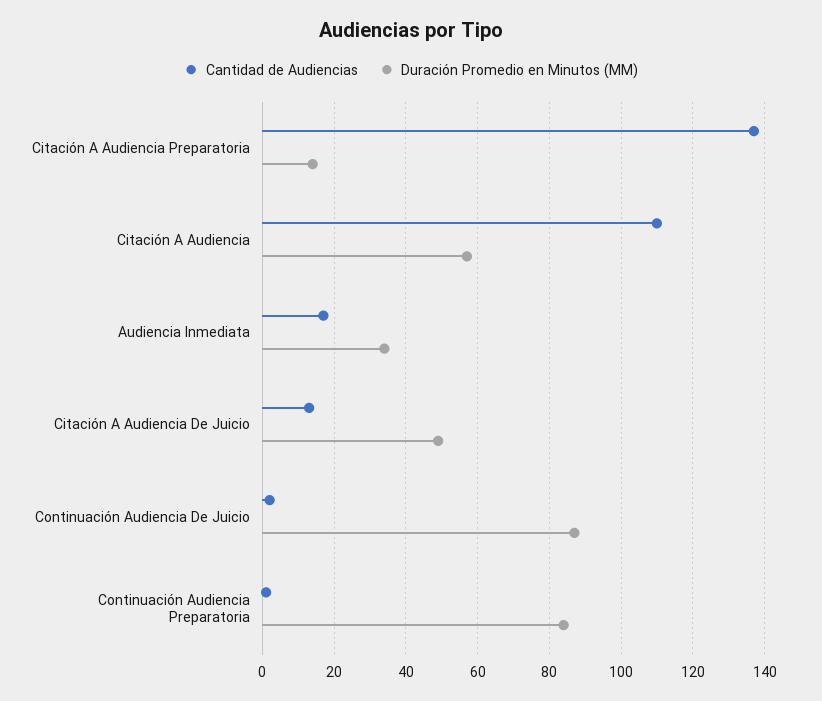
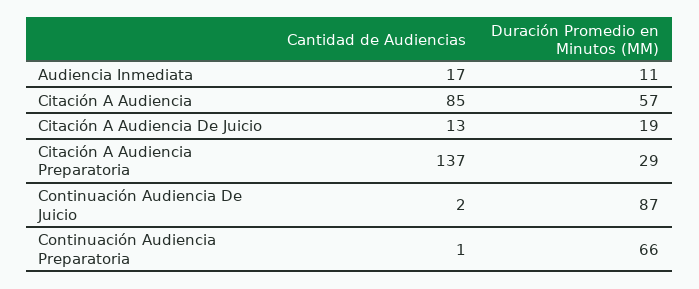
  {
    "Cantidad de Audiencias": {
      "Citación A Audiencia Preparatoria": 137,
-     "Citación A Audiencia": 110,
+     "Citación A Audiencia": 85,
      "Audiencia Inmediata": 17,
      "Citación A Audiencia De Juicio": 13,
      "Continuación Audiencia De Juicio": 2,
      "Continuación Audiencia Preparatoria": 1
    },
    "Duración Promedio en Minutos (MM)": {
-     "Citación A Audiencia Preparatoria": 15,
+     "Citación A Audiencia Preparatoria": 29,
      "Citación A Audiencia": 57,
-     "Audiencia Inmediata": 35,
+     "Audiencia Inmediata": 11,
-     "Citación A Audiencia De Juicio": 50,
+     "Citación A Audiencia De Juicio": 19,
      "Continuación Audiencia De Juicio": 87,
-     "Continuación Audiencia Preparatoria": 85
+     "Continuación Audiencia Preparatoria": 66
    }
  }

